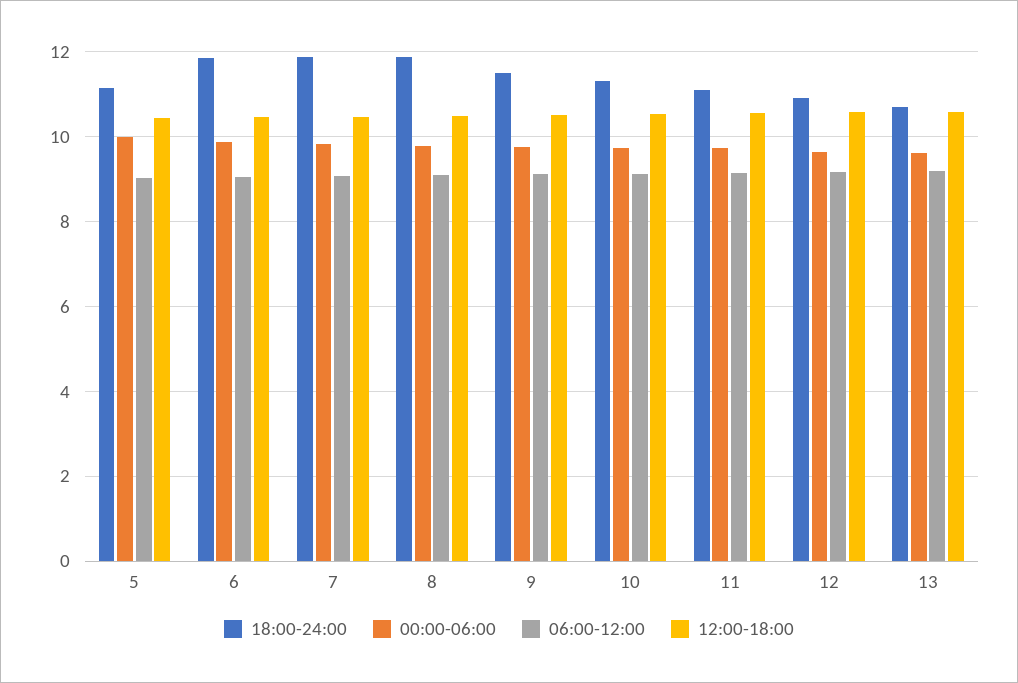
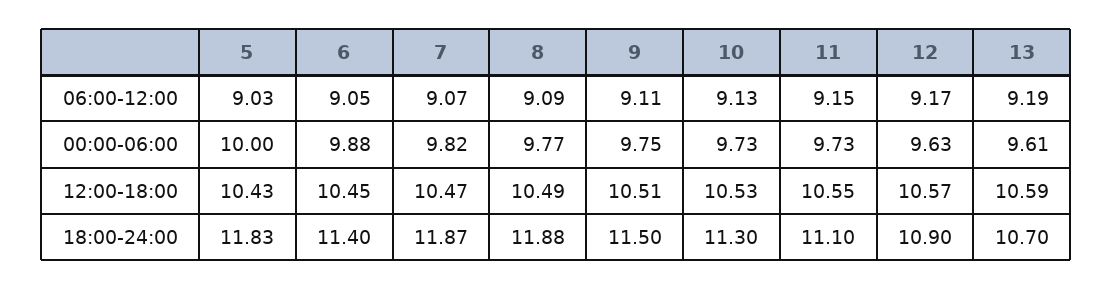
  {
    "18:00-24:00": {
-     "5": 11.2,
+     "5": 11.83,
-     "6": 11.8,
+     "6": 11.4,
      "7": 11.87,
      "8": 11.88,
      "9": 11.5,
      "10": 11.3,
      "11": 11.1,
      "12": 10.9,
      "13": 10.7
    },
    "00:00-06:00": {
      "5": 10,
      "6": 9.88,
      "7": 9.82,
      "8": 9.77,
      "9": 9.75,
      "10": 9.73,
      "11": 9.73,
      "12": 9.63,
      "13": 9.61
    },
    "06:00-12:00": {
      "5": 9.03,
      "6": 9.05,
      "7": 9.07,
      "8": 9.09,
      "9": 9.11,
      "10": 9.13,
      "11": 9.15,
      "12": 9.17,
      "13": 9.19
    },
    "12:00-18:00": {
      "5": 10.43,
      "6": 10.45,
      "7": 10.47,
      "8": 10.49,
      "9": 10.51,
      "10": 10.53,
      "11": 10.55,
      "12": 10.57,
      "13": 10.59
    }
  }

